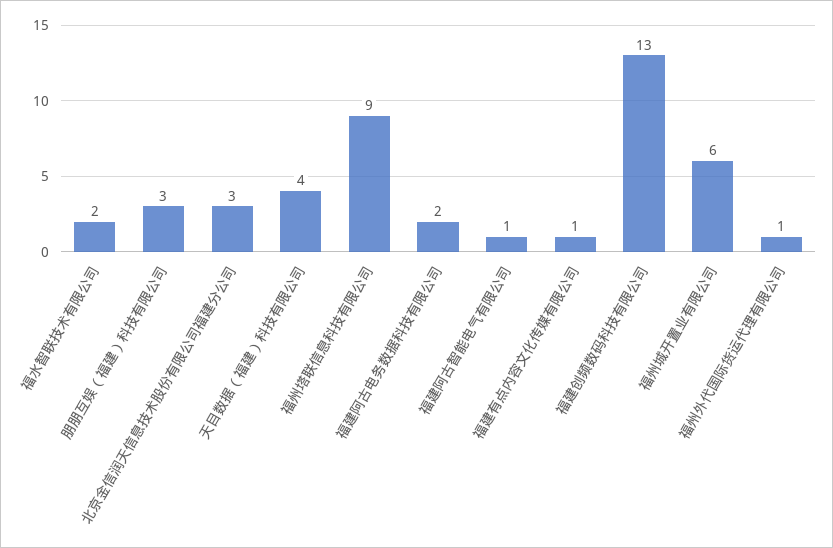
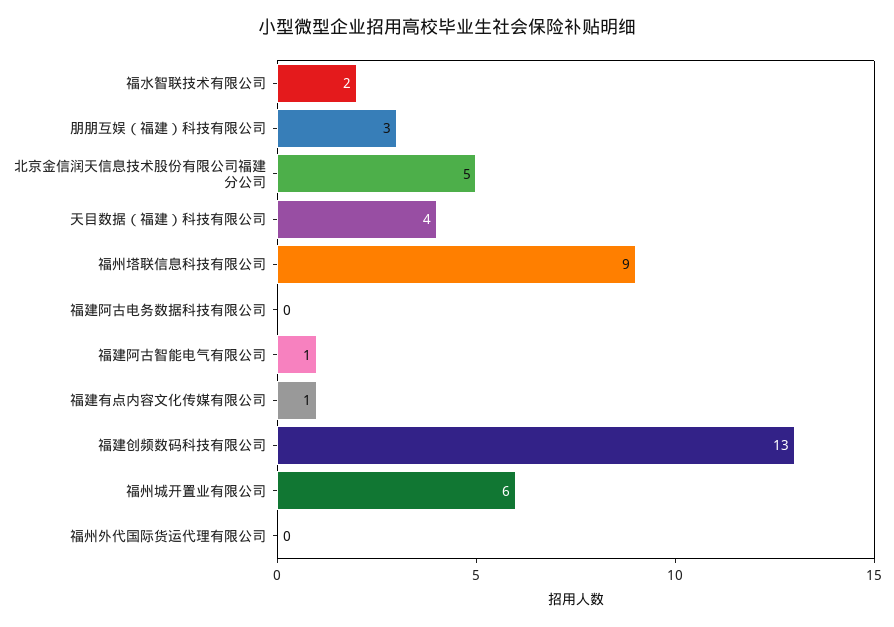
  {
    "福水智联技术有限公司": 2,
    "朋朋互娱（福建）科技有限公司": 3,
-   "北京金信润天信息技术股份有限公司福建分公司": 3,
+   "北京金信润天信息技术股份有限公司福建分公司": 5,
    "天目数据（福建）科技有限公司": 4,
    "福州塔联信息科技有限公司": 9,
-   "福建阿古电务数据科技有限公司": 2,
+   "福建阿古电务数据科技有限公司": 0,
    "福建阿古智能电气有限公司": 1,
    "福建有点内容文化传媒有限公司": 1,
    "福建创频数码科技有限公司": 13,
    "福州城开置业有限公司": 6,
-   "福州外代国际货运代理有限公司": 1
+   "福州外代国际货运代理有限公司": 0
  }

